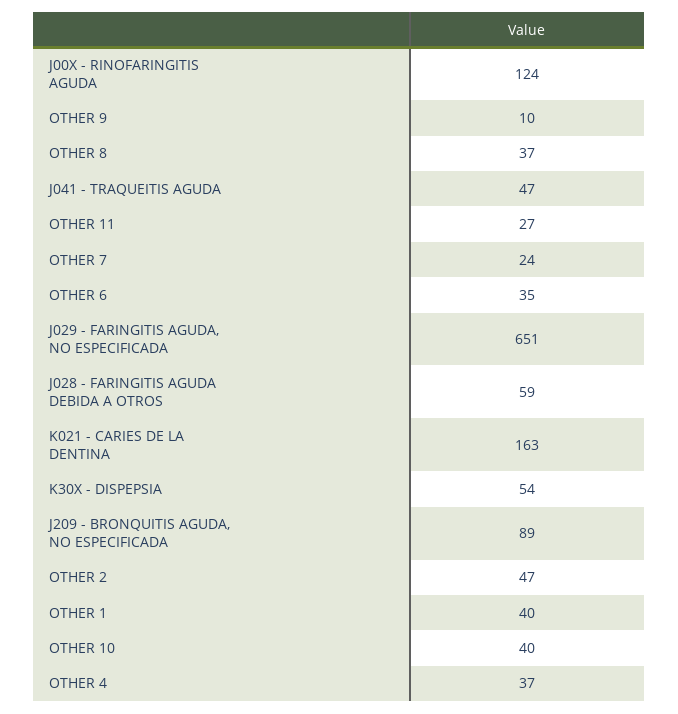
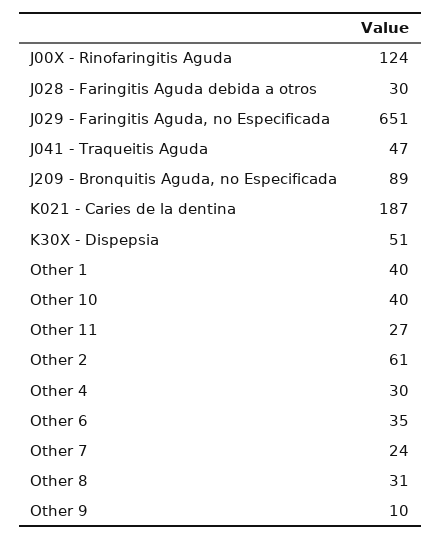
  {
    "J00X - RINOFARINGITIS AGUDA": 124,
    "OTHER 9": 10,
-   "OTHER 8": 37,
+   "OTHER 8": 31,
    "J041 - TRAQUEITIS AGUDA": 47,
    "OTHER 11": 27,
    "OTHER 7": 24,
    "OTHER 6": 35,
    "J029 - FARINGITIS AGUDA, NO ESPECIFICADA": 651,
-   "J028 - FARINGITIS AGUDA DEBIDA A OTROS": 59,
+   "J028 - FARINGITIS AGUDA DEBIDA A OTROS": 30,
-   "K021 - CARIES DE LA DENTINA": 163,
+   "K021 - CARIES DE LA DENTINA": 187,
-   "K30X - DISPEPSIA": 54,
+   "K30X - DISPEPSIA": 51,
    "J209 - BRONQUITIS AGUDA, NO ESPECIFICADA": 89,
-   "OTHER 2": 47,
+   "OTHER 2": 61,
    "OTHER 1": 40,
    "OTHER 10": 40,
-   "OTHER 4": 37
+   "OTHER 4": 30
  }

